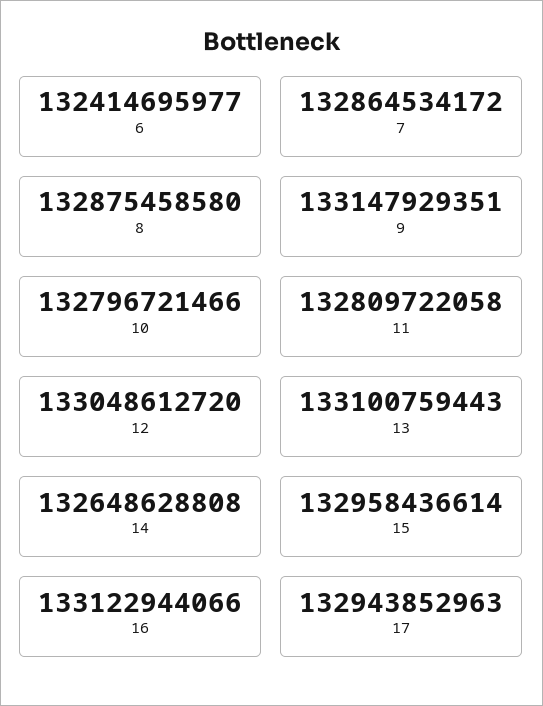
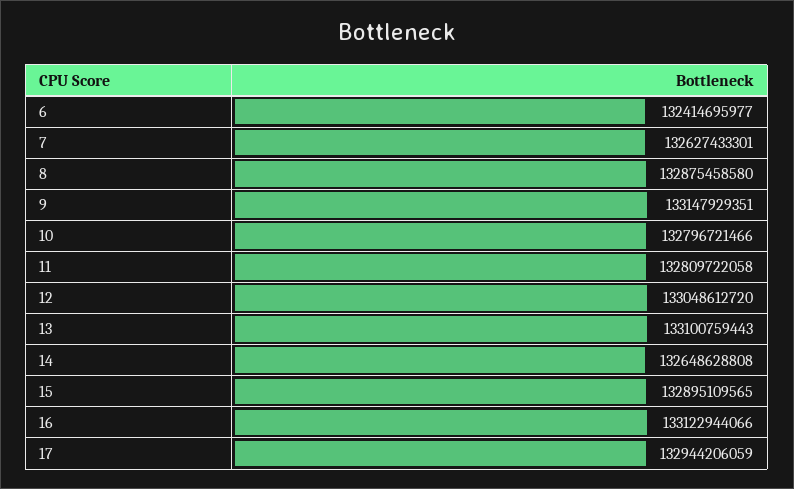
  {
    "6": 132414695977,
-   "7": 132864534172,
+   "7": 132627433301,
    "8": 132875458580,
    "9": 133147929351,
    "10": 132796721466,
    "11": 132809722058,
    "12": 133048612720,
    "13": 133100759443,
    "14": 132648628808,
-   "15": 132958436614,
+   "15": 132895109565,
    "16": 133122944066,
-   "17": 132943852963
+   "17": 132944206059
  }

